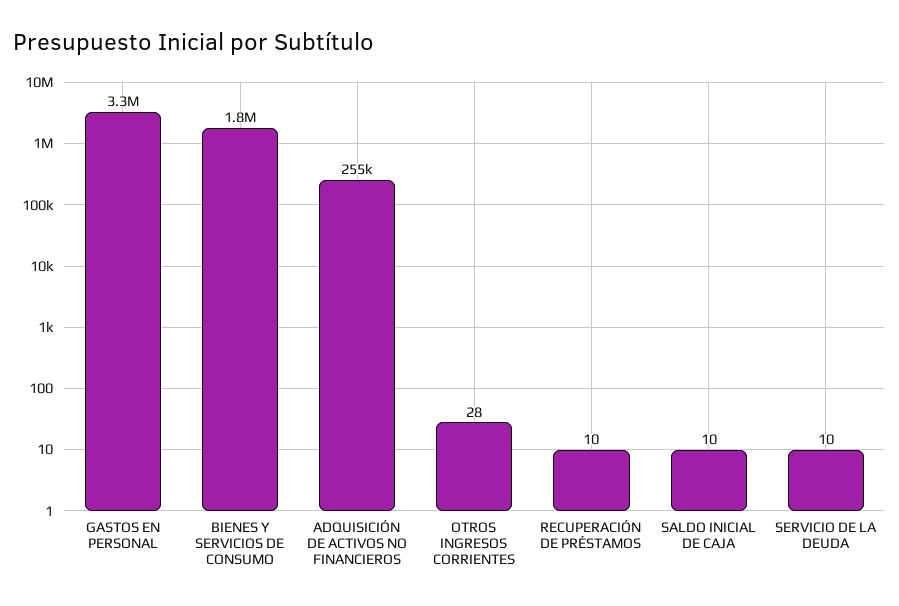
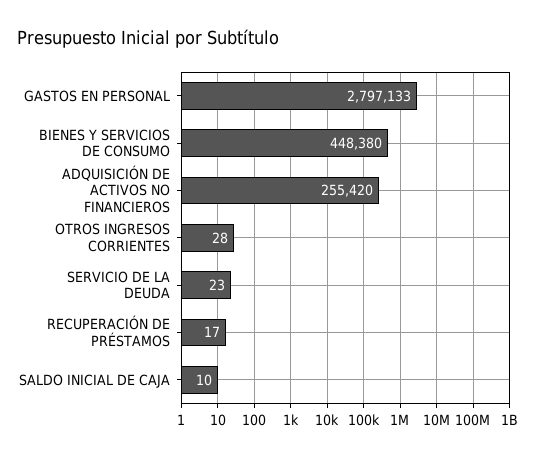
  {
-   "GASTOS EN PERSONAL": 3300000,
+   "GASTOS EN PERSONAL": 2797133,
-   "BIENES Y SERVICIOS DE CONSUMO": 1800000,
+   "BIENES Y SERVICIOS DE CONSUMO": 448380,
    "ADQUISICIÓN DE ACTIVOS NO FINANCIEROS": 255420,
    "OTROS INGRESOS CORRIENTES": 28,
-   "RECUPERACIÓN DE PRÉSTAMOS": 10,
+   "RECUPERACIÓN DE PRÉSTAMOS": 17,
    "SALDO INICIAL DE CAJA": 10,
-   "SERVICIO DE LA DEUDA": 10
+   "SERVICIO DE LA DEUDA": 23
  }

